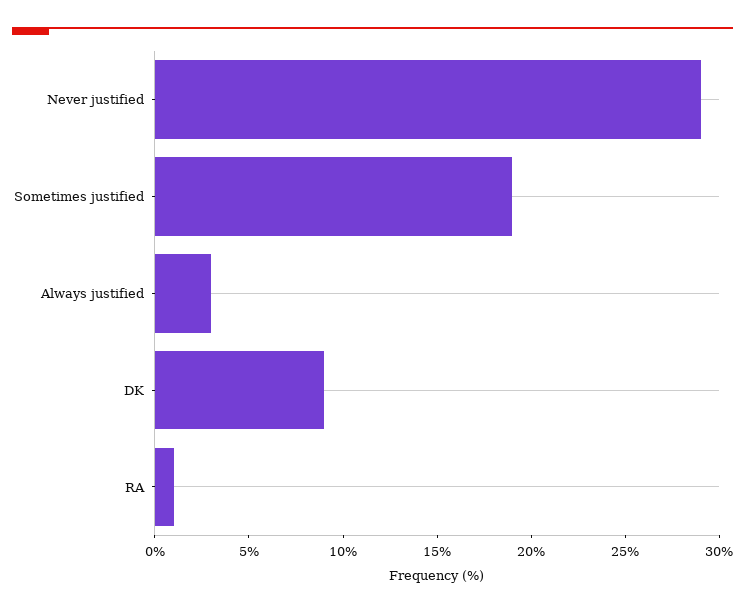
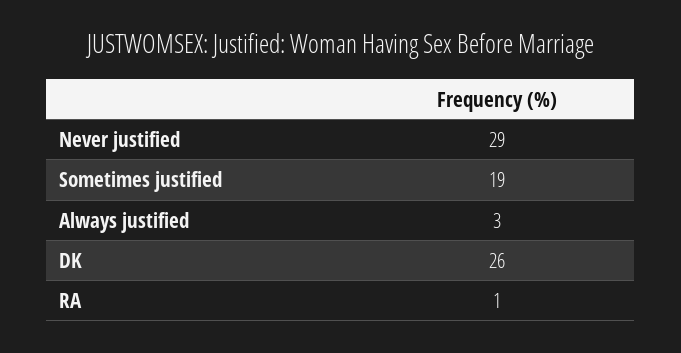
  {
    "Never justified": 29,
    "Sometimes justified": 19,
    "Always justified": 3,
-   "DK": 9,
+   "DK": 26,
    "RA": 1
  }

